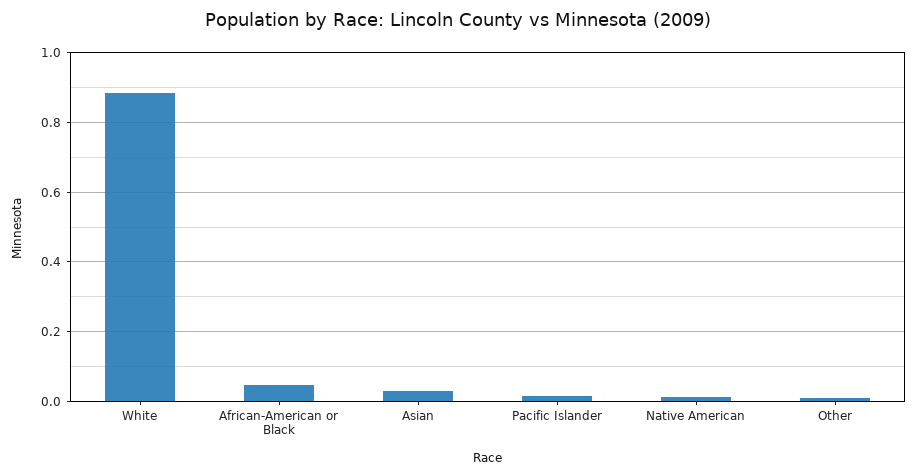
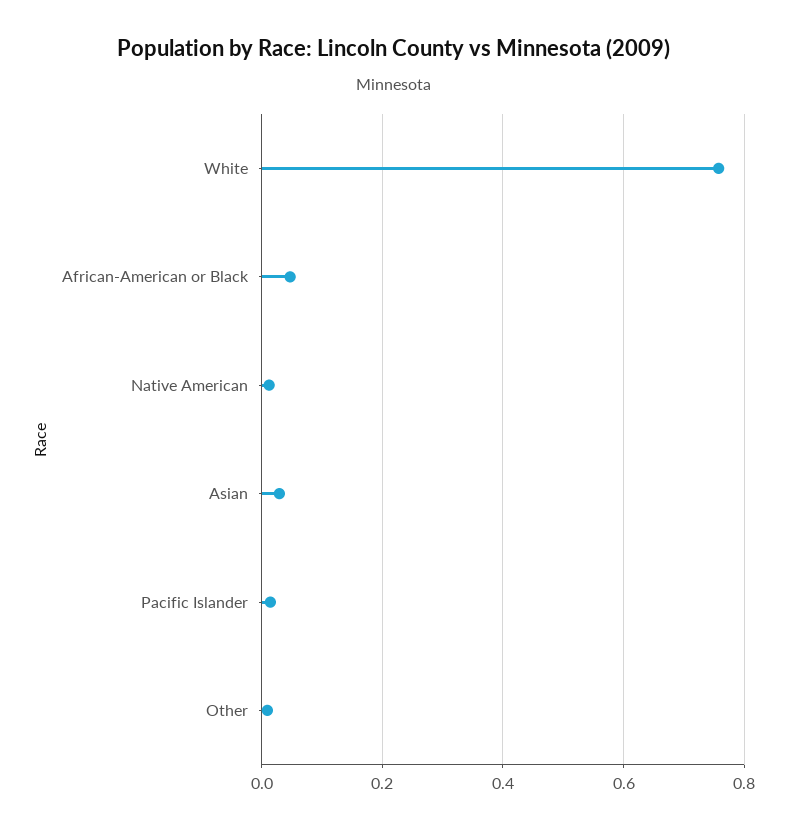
  {
-   "White": 0.88,
+   "White": 0.76,
    "African-American or Black": 0.04,
    "Asian": 0.02,
    "Pacific Islander": 0.02,
    "Native American": 0.02,
    "Other": 0
  }

